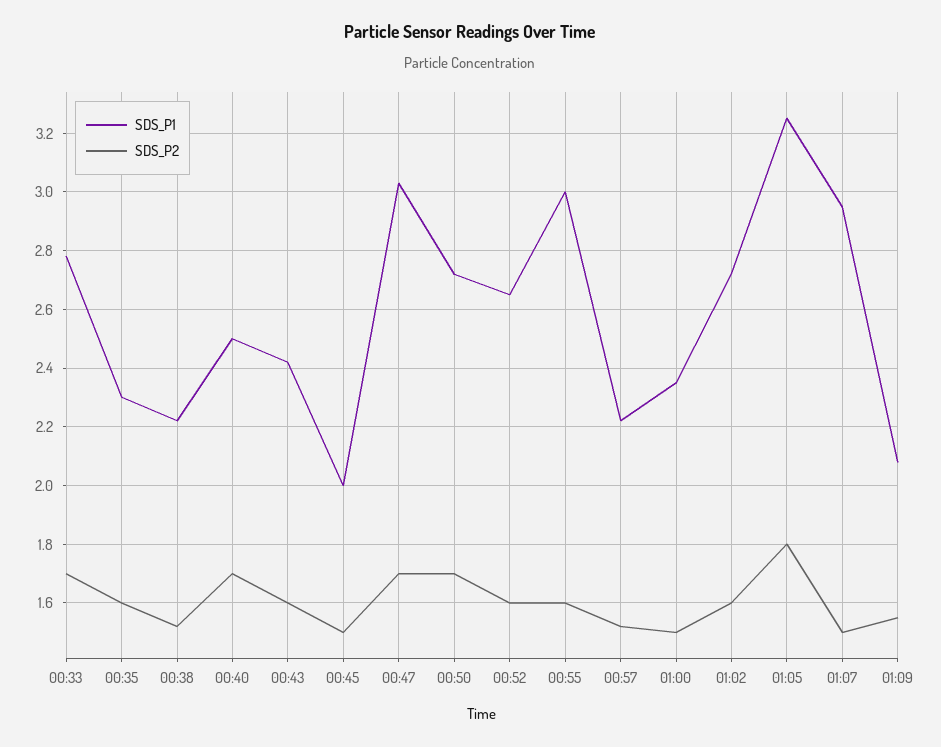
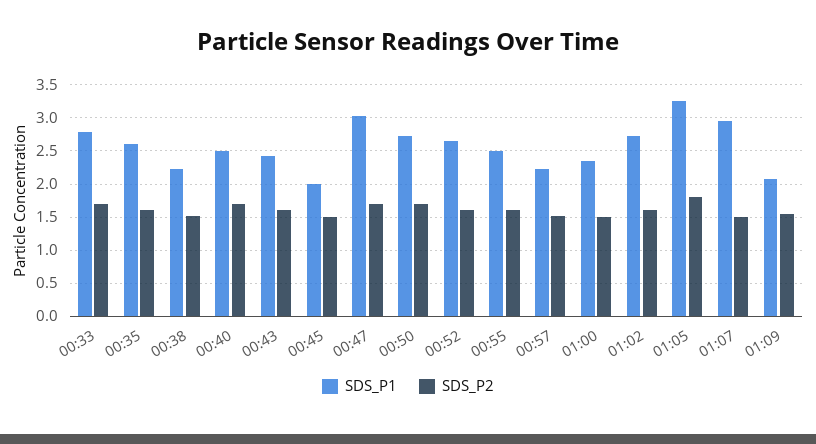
  {
    "SDS_P1": {
      "00:33": 2.8,
-     "00:35": 2.3,
+     "00:35": 2.6,
      "00:38": 2.2,
      "00:40": 2.5,
      "00:43": 2.4,
      "00:45": 2,
      "00:47": 3.05,
      "00:50": 2.7,
      "00:52": 2.65,
-     "00:55": 3,
+     "00:55": 2.5,
      "00:57": 2.2,
      "01:00": 2.35,
      "01:02": 2.7,
      "01:05": 3.25,
      "01:07": 2.95,
      "01:09": 2.1
    },
    "SDS_P2": {
      "00:33": 1.7,
      "00:35": 1.6,
      "00:38": 1.5,
      "00:40": 1.7,
      "00:43": 1.6,
      "00:45": 1.5,
      "00:47": 1.7,
      "00:50": 1.7,
      "00:52": 1.6,
      "00:55": 1.6,
      "00:57": 1.5,
      "01:00": 1.5,
      "01:02": 1.6,
      "01:05": 1.8,
      "01:07": 1.5,
      "01:09": 1.55
    }
  }

